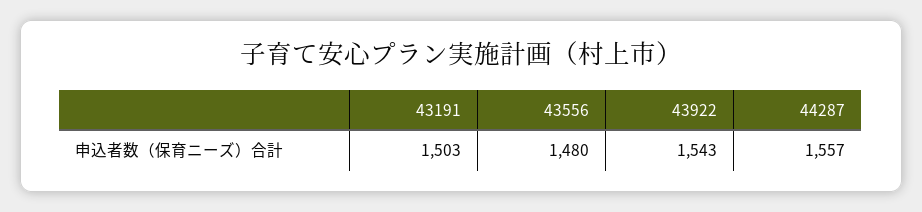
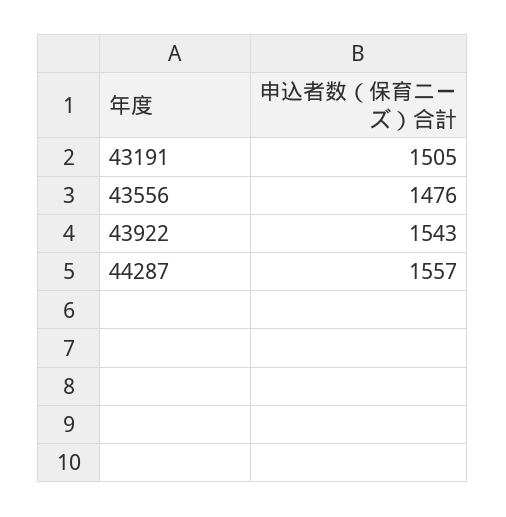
  {
-   "43191": 1503,
+   "43191": 1505,
-   "43556": 1480,
+   "43556": 1476,
    "43922": 1543,
    "44287": 1557
  }

